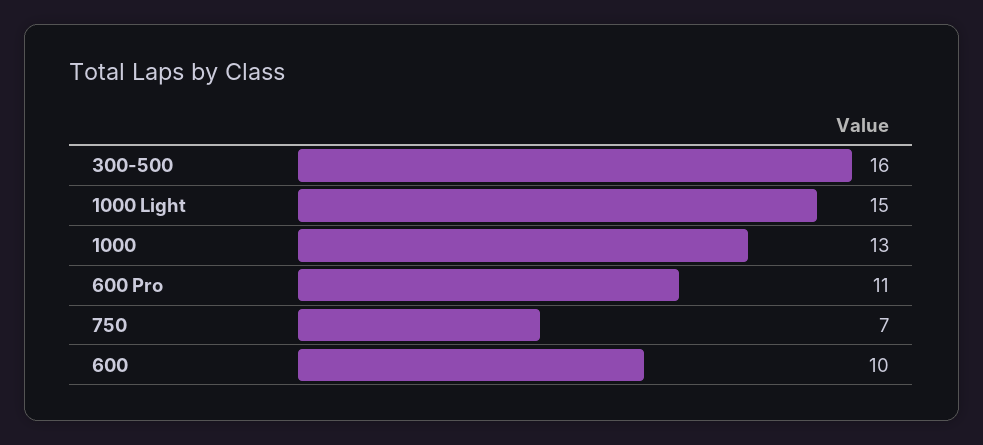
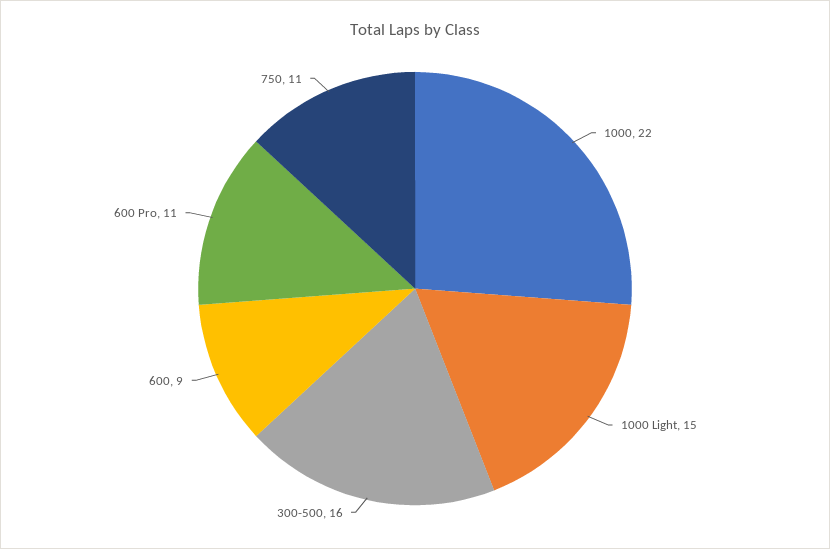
  {
    "300-500": 16,
    "1000 Light": 15,
-   "1000": 13,
+   "1000": 22,
    "600 Pro": 11,
-   "750": 7,
+   "750": 11,
-   "600": 10
+   "600": 9
  }

